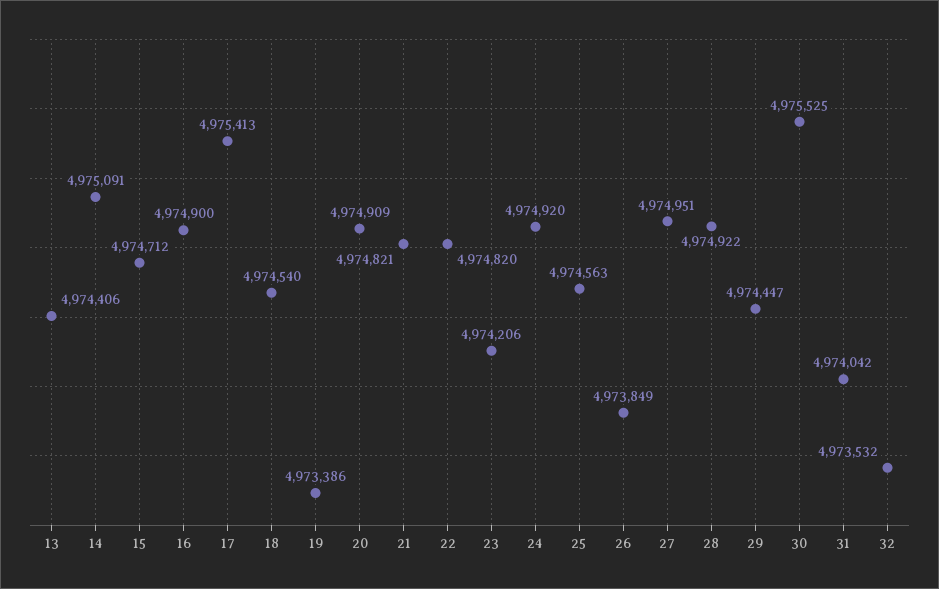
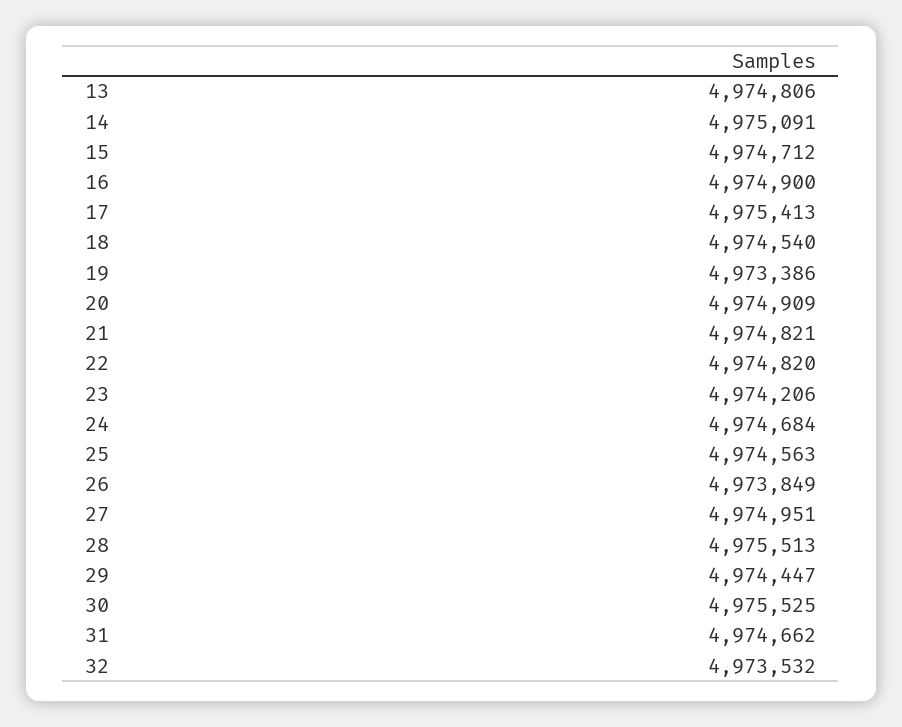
  {
-   "13": 4974406,
+   "13": 4974806,
    "14": 4975091,
    "15": 4974712,
    "16": 4974900,
    "17": 4975413,
    "18": 4974540,
    "19": 4973386,
    "20": 4974909,
    "21": 4974821,
    "22": 4974820,
    "23": 4974206,
-   "24": 4974920,
+   "24": 4974684,
    "25": 4974563,
    "26": 4973849,
    "27": 4974951,
-   "28": 4974922,
+   "28": 4975513,
    "29": 4974447,
    "30": 4975525,
-   "31": 4974042,
+   "31": 4974662,
    "32": 4973532
  }

